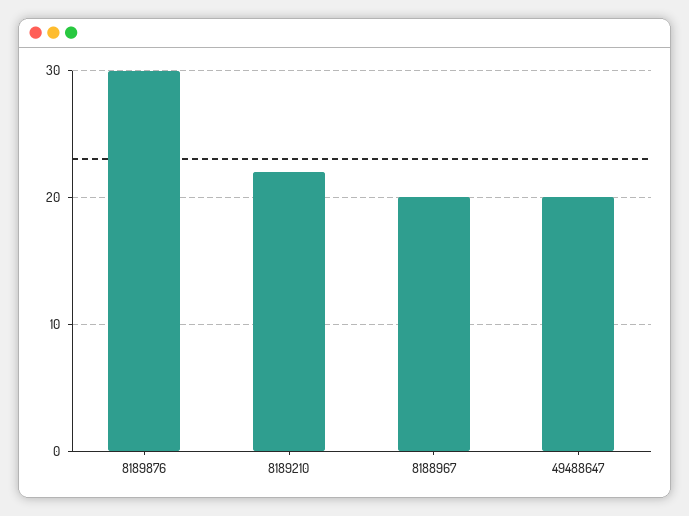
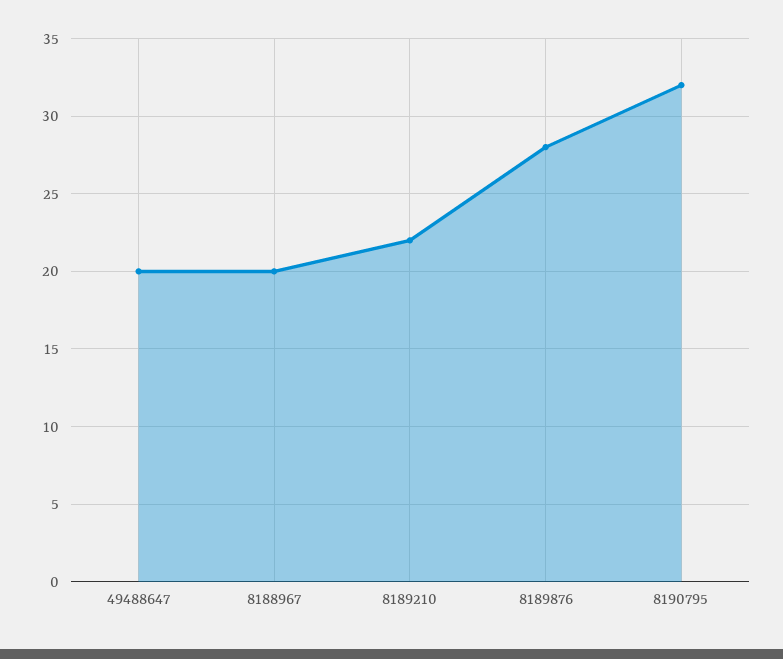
  {
-   "8189876": 30,
+   "8189876": 28,
    "8189210": 22,
    "8188967": 20,
-   "49488647": 20
+   "49488647": 20,
+   "8190795": 32
  }

